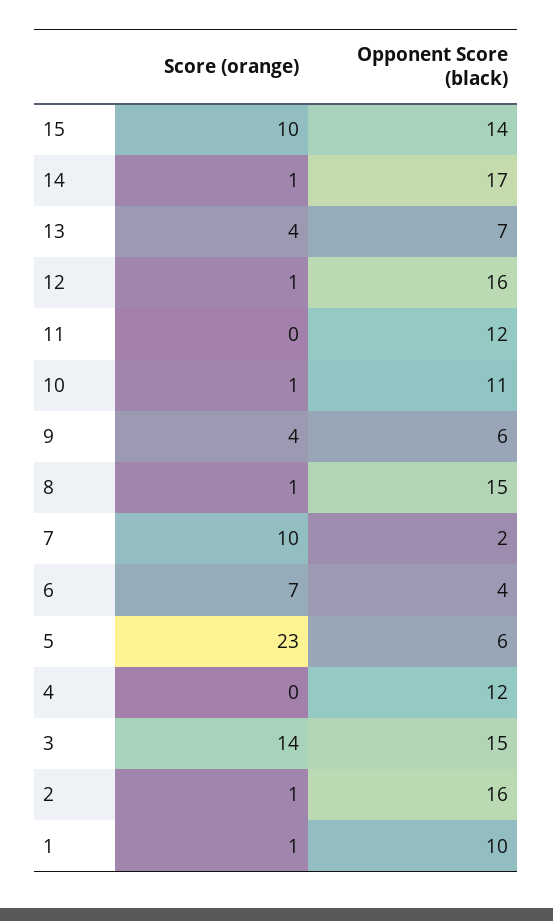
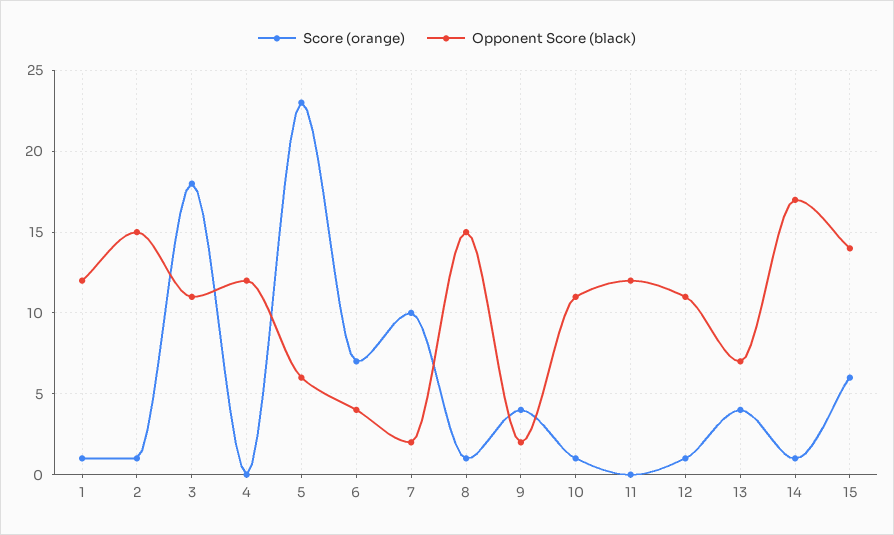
  {
    "Score (orange)": {
-     "15": 10,
+     "15": 6,
      "14": 1,
      "13": 4,
      "12": 1,
      "11": 0,
      "10": 1,
      "9": 4,
      "8": 1,
      "7": 10,
      "6": 7,
      "5": 23,
      "4": 0,
-     "3": 14,
+     "3": 18,
      "2": 1,
      "1": 1
    },
    "Opponent Score (black)": {
      "15": 14,
      "14": 17,
      "13": 7,
-     "12": 16,
+     "12": 11,
      "11": 12,
      "10": 11,
-     "9": 6,
+     "9": 2,
      "8": 15,
      "7": 2,
      "6": 4,
      "5": 6,
      "4": 12,
-     "3": 15,
+     "3": 11,
-     "2": 16,
+     "2": 15,
-     "1": 10
+     "1": 12
    }
  }

